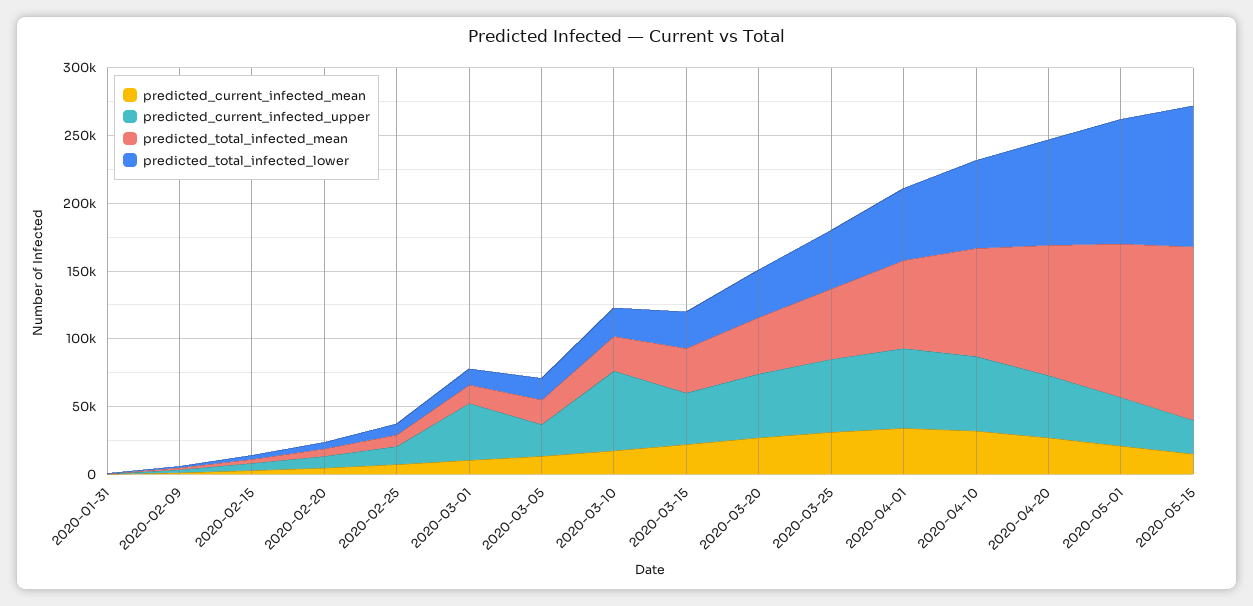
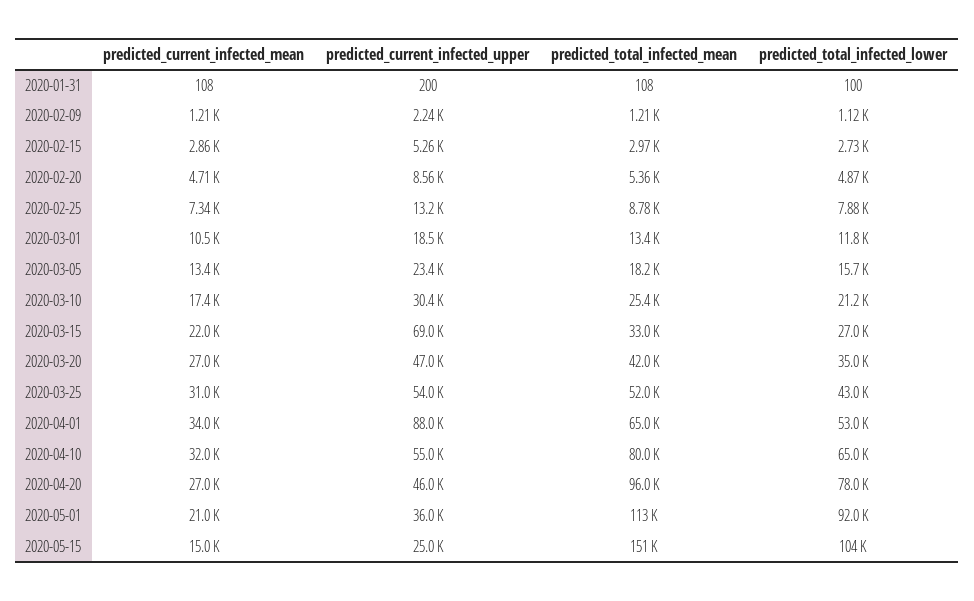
  {
    "predicted_current_infected_mean": {
      "2020-01-31": 108,
      "2020-02-09": 1210,
      "2020-02-15": 2860,
      "2020-02-20": 4710,
      "2020-02-25": 7340,
      "2020-03-01": 10500,
      "2020-03-05": 13400,
      "2020-03-10": 17400,
      "2020-03-15": 22000,
      "2020-03-20": 27000,
      "2020-03-25": 31000,
      "2020-04-01": 34000,
      "2020-04-10": 32000,
      "2020-04-20": 27000,
      "2020-05-01": 21000,
      "2020-05-15": 15000
    },
    "predicted_current_infected_upper": {
      "2020-01-31": 200,
      "2020-02-09": 2240,
      "2020-02-15": 5260,
      "2020-02-20": 8560,
      "2020-02-25": 13200,
-     "2020-03-01": 40000,
+     "2020-03-01": 18500,
      "2020-03-05": 23400,
-     "2020-03-10": 60000,
+     "2020-03-10": 30400,
-     "2020-03-15": 40000,
+     "2020-03-15": 69000,
      "2020-03-20": 47000,
      "2020-03-25": 54000,
-     "2020-04-01": 60000,
+     "2020-04-01": 88000,
      "2020-04-10": 55000,
      "2020-04-20": 46000,
      "2020-05-01": 36000,
      "2020-05-15": 25000
    },
    "predicted_total_infected_mean": {
      "2020-01-31": 108,
      "2020-02-09": 1210,
      "2020-02-15": 2970,
      "2020-02-20": 5360,
      "2020-02-25": 8780,
      "2020-03-01": 13400,
      "2020-03-05": 18200,
      "2020-03-10": 25400,
      "2020-03-15": 33000,
      "2020-03-20": 42000,
      "2020-03-25": 52000,
      "2020-04-01": 65000,
      "2020-04-10": 80000,
      "2020-04-20": 96000,
      "2020-05-01": 113000,
-     "2020-05-15": 130000
+     "2020-05-15": 151000
    },
    "predicted_total_infected_lower": {
      "2020-01-31": 100,
      "2020-02-09": 1120,
      "2020-02-15": 2730,
      "2020-02-20": 4870,
      "2020-02-25": 7880,
      "2020-03-01": 11800,
      "2020-03-05": 15700,
      "2020-03-10": 21200,
      "2020-03-15": 27000,
      "2020-03-20": 35000,
      "2020-03-25": 43000,
      "2020-04-01": 53000,
      "2020-04-10": 65000,
      "2020-04-20": 78000,
      "2020-05-01": 92000,
      "2020-05-15": 104000
    }
  }

